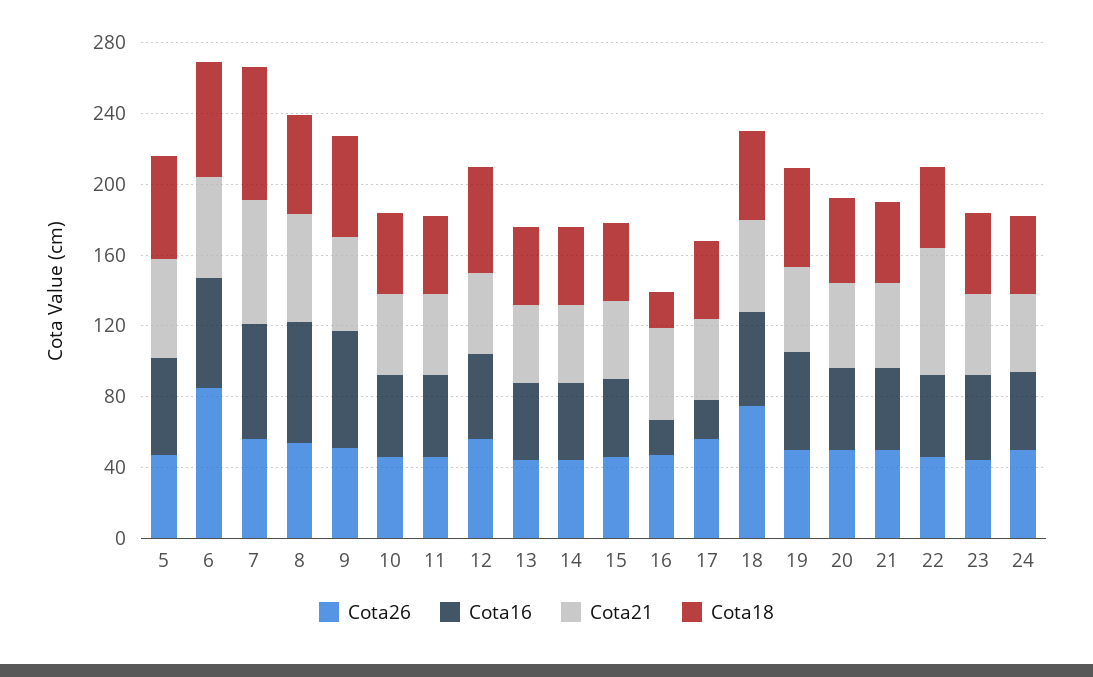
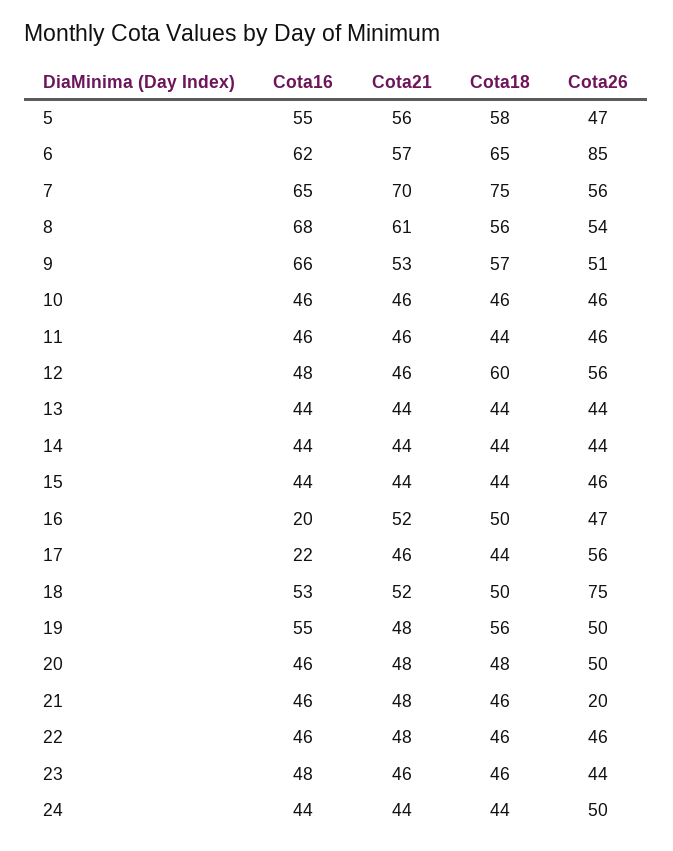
  {
    "Cota26": {
      "5": 47,
      "6": 85,
      "7": 56,
      "8": 54,
      "9": 51,
      "10": 46,
      "11": 46,
      "12": 56,
      "13": 44,
      "14": 44,
      "15": 46,
      "16": 47,
      "17": 56,
      "18": 75,
      "19": 50,
      "20": 50,
-     "21": 50,
+     "21": 20,
      "22": 46,
      "23": 44,
      "24": 50
    },
    "Cota16": {
      "5": 55,
      "6": 62,
      "7": 65,
      "8": 68,
      "9": 66,
      "10": 46,
      "11": 46,
      "12": 48,
      "13": 44,
      "14": 44,
      "15": 44,
      "16": 20,
      "17": 22,
      "18": 53,
      "19": 55,
      "20": 46,
      "21": 46,
      "22": 46,
      "23": 48,
      "24": 44
    },
    "Cota21": {
      "5": 56,
      "6": 57,
      "7": 70,
      "8": 61,
      "9": 53,
      "10": 46,
      "11": 46,
      "12": 46,
      "13": 44,
      "14": 44,
      "15": 44,
      "16": 52,
      "17": 46,
      "18": 52,
      "19": 48,
      "20": 48,
      "21": 48,
-     "22": 70,
+     "22": 48,
      "23": 46,
      "24": 44
    },
    "Cota18": {
      "5": 58,
      "6": 65,
      "7": 75,
      "8": 56,
      "9": 57,
      "10": 46,
      "11": 44,
      "12": 60,
      "13": 44,
      "14": 44,
      "15": 44,
-     "16": 20,
+     "16": 50,
      "17": 44,
      "18": 50,
      "19": 56,
      "20": 48,
      "21": 46,
      "22": 46,
      "23": 46,
      "24": 44
    }
  }

